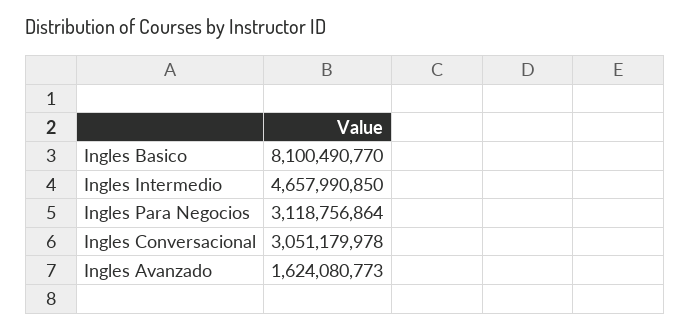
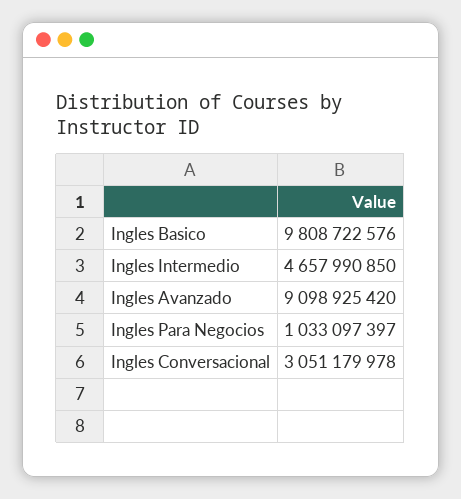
  {
-   "Ingles Basico": 8100490770,
+   "Ingles Basico": 9808722576,
    "Ingles Intermedio": 4657990850,
-   "Ingles Para Negocios": 3118756864,
+   "Ingles Para Negocios": 1033097397,
    "Ingles Conversacional": 3051179978,
-   "Ingles Avanzado": 1624080773
+   "Ingles Avanzado": 9098925420
  }

